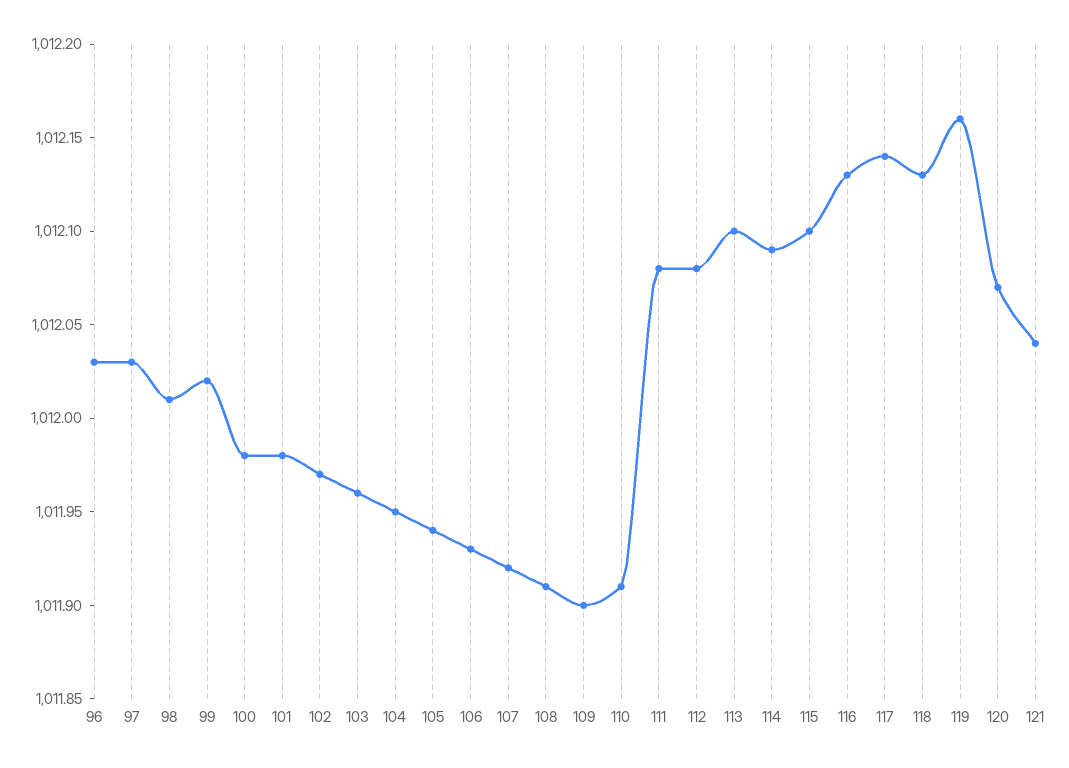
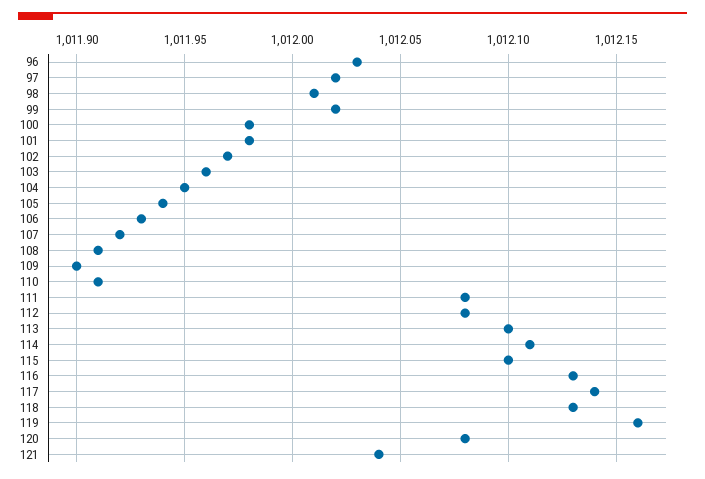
  {
    "96": 1012.03,
-   "97": 1012.03,
+   "97": 1012.02,
    "98": 1012.01,
    "99": 1012.02,
    "100": 1011.98,
    "101": 1011.98,
    "102": 1011.97,
    "103": 1011.96,
    "104": 1011.95,
    "105": 1011.94,
    "106": 1011.93,
    "107": 1011.92,
    "108": 1011.91,
    "109": 1011.9,
    "110": 1011.91,
    "111": 1012.08,
    "112": 1012.08,
    "113": 1012.1,
-   "114": 1012.09,
+   "114": 1012.11,
    "115": 1012.1,
    "116": 1012.13,
    "117": 1012.14,
    "118": 1012.13,
    "119": 1012.16,
-   "120": 1012.07,
+   "120": 1012.08,
    "121": 1012.04
  }

